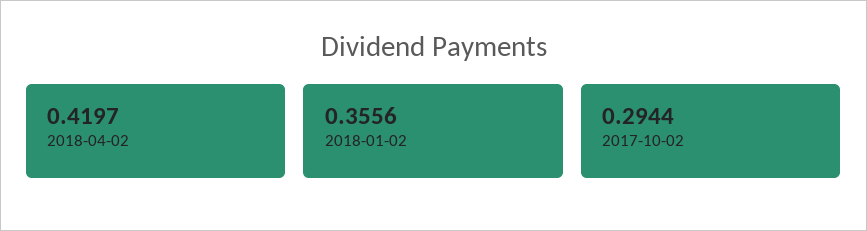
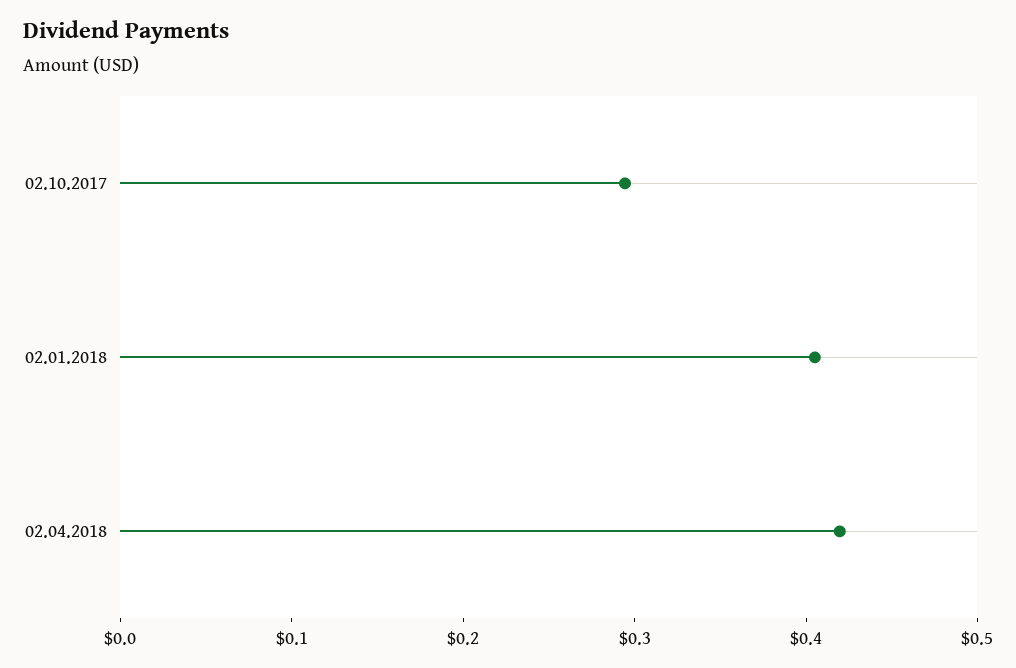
  {
    "2018-04-02": 0.4197,
-   "2018-01-02": 0.3556,
+   "2018-01-02": 0.4,
    "2017-10-02": 0.2944
  }

